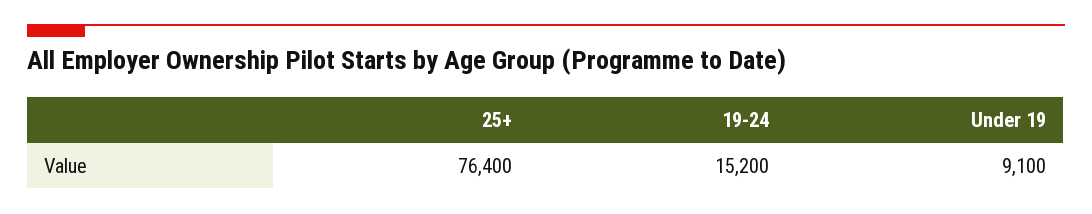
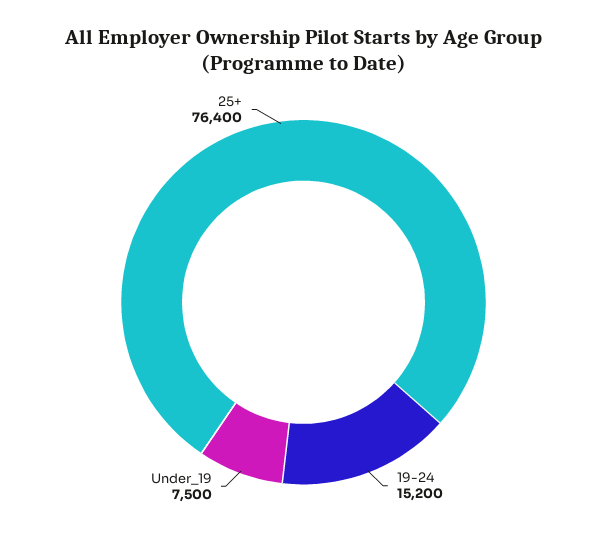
  {
    "25+": 76400,
    "19-24": 15200,
-   "Under 19": 9100
+   "Under 19": 7500
  }

